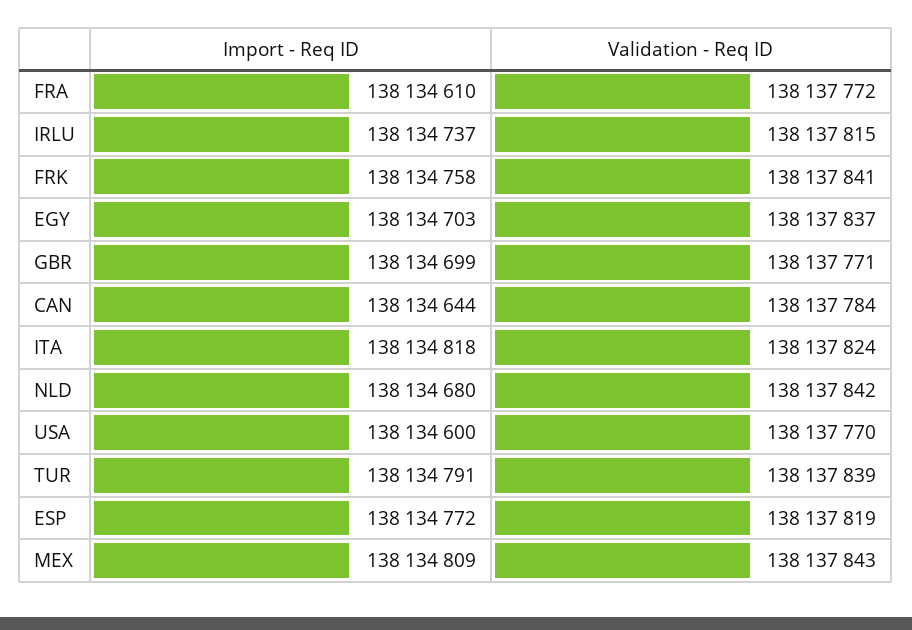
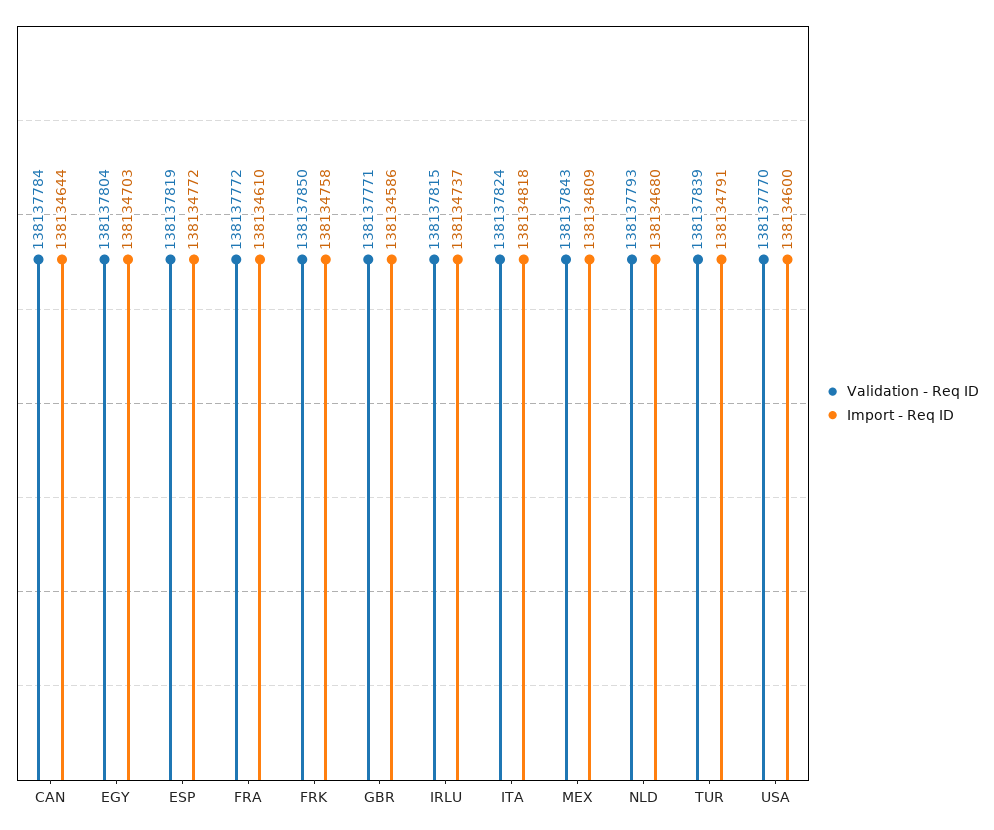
  {
    "Import - Req ID": {
      "FRA": 138134610,
      "IRLU": 138134737,
      "FRK": 138134758,
      "EGY": 138134703,
-     "GBR": 138134699,
+     "GBR": 138134586,
      "CAN": 138134644,
      "ITA": 138134818,
      "NLD": 138134680,
      "USA": 138134600,
      "TUR": 138134791,
      "ESP": 138134772,
      "MEX": 138134809
    },
    "Validation - Req ID": {
      "FRA": 138137772,
      "IRLU": 138137815,
-     "FRK": 138137841,
+     "FRK": 138137850,
-     "EGY": 138137837,
+     "EGY": 138137804,
      "GBR": 138137771,
      "CAN": 138137784,
      "ITA": 138137824,
-     "NLD": 138137842,
+     "NLD": 138137793,
      "USA": 138137770,
      "TUR": 138137839,
      "ESP": 138137819,
      "MEX": 138137843
    }
  }

